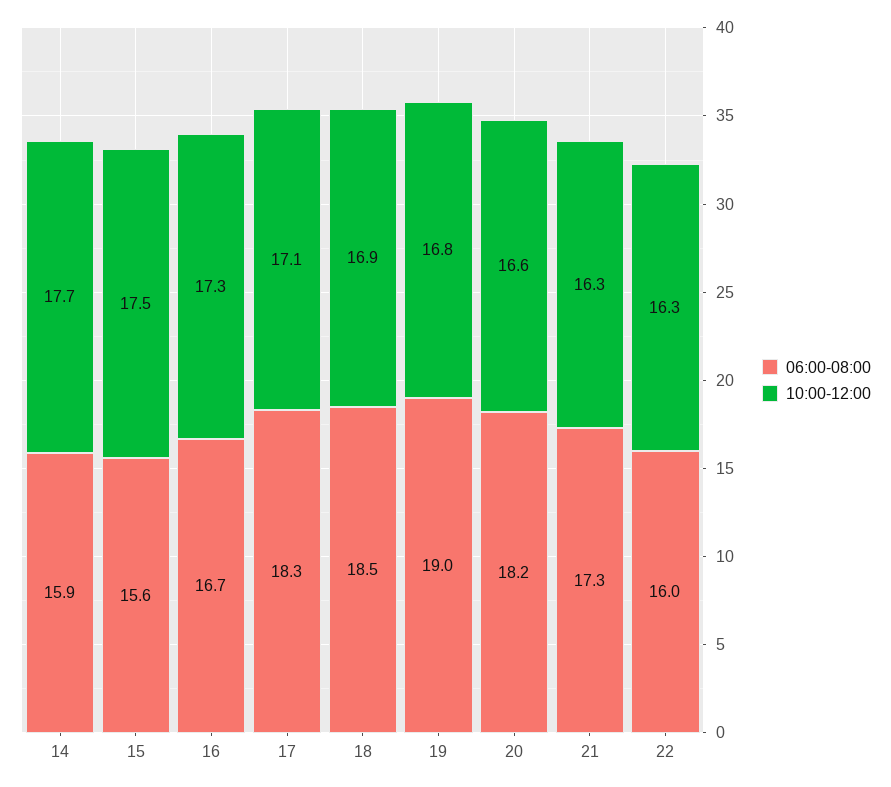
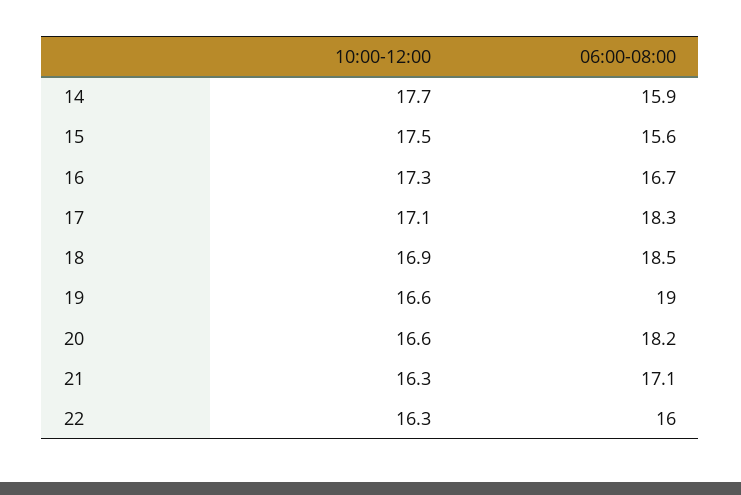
  {
    "06:00-08:00": {
      "14": 15.9,
      "15": 15.6,
      "16": 16.7,
      "17": 18.3,
      "18": 18.5,
      "19": 19,
      "20": 18.2,
-     "21": 17.3,
+     "21": 17.1,
      "22": 16
    },
    "10:00-12:00": {
      "14": 17.7,
      "15": 17.5,
      "16": 17.3,
      "17": 17.1,
      "18": 16.9,
-     "19": 16.8,
+     "19": 16.6,
      "20": 16.6,
      "21": 16.3,
      "22": 16.3
    }
  }

